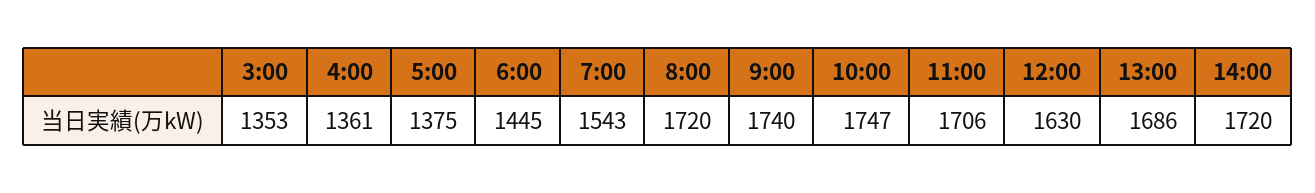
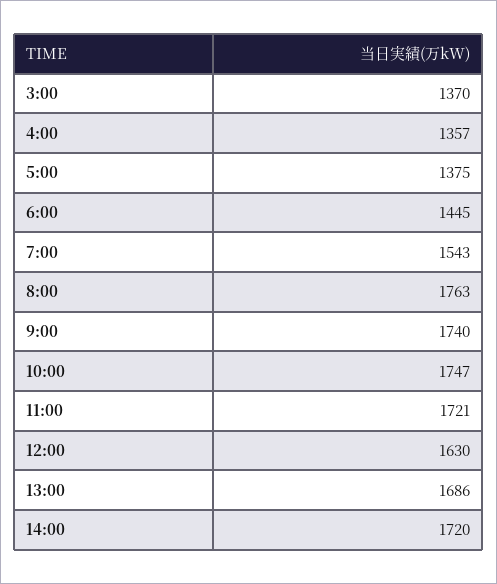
  {
-   "3:00": 1353,
+   "3:00": 1370,
-   "4:00": 1361,
+   "4:00": 1357,
    "5:00": 1375,
    "6:00": 1445,
    "7:00": 1543,
-   "8:00": 1720,
+   "8:00": 1763,
    "9:00": 1740,
    "10:00": 1747,
-   "11:00": 1706,
+   "11:00": 1721,
    "12:00": 1630,
    "13:00": 1686,
    "14:00": 1720
  }

